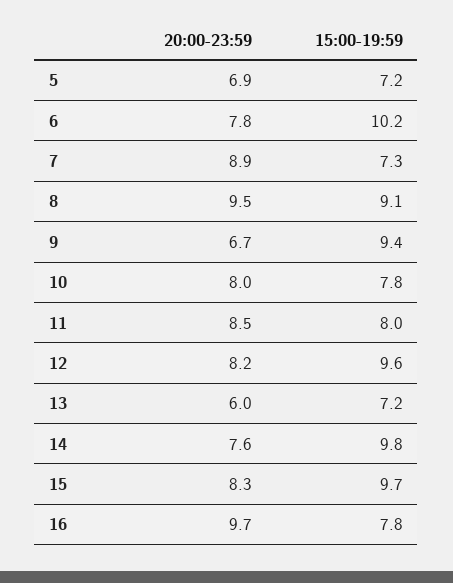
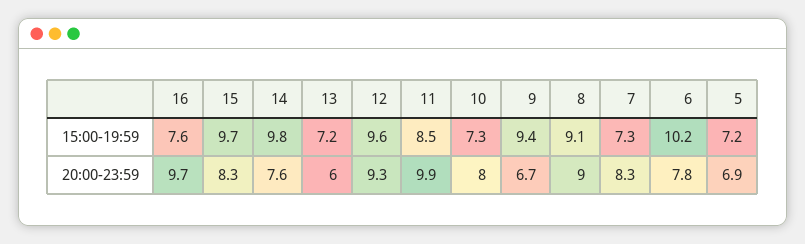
  {
    "20:00-23:59": {
      "5": 6.9,
      "6": 7.8,
-     "7": 8.9,
+     "7": 8.3,
-     "8": 9.5,
+     "8": 9,
      "9": 6.7,
      "10": 8,
-     "11": 8.5,
+     "11": 9.9,
-     "12": 8.2,
+     "12": 9.3,
      "13": 6,
      "14": 7.6,
      "15": 8.3,
      "16": 9.7
    },
    "15:00-19:59": {
      "5": 7.2,
      "6": 10.2,
      "7": 7.3,
      "8": 9.1,
      "9": 9.4,
-     "10": 7.8,
+     "10": 7.3,
-     "11": 8,
+     "11": 8.5,
      "12": 9.6,
      "13": 7.2,
      "14": 9.8,
      "15": 9.7,
-     "16": 7.8
+     "16": 7.6
    }
  }

